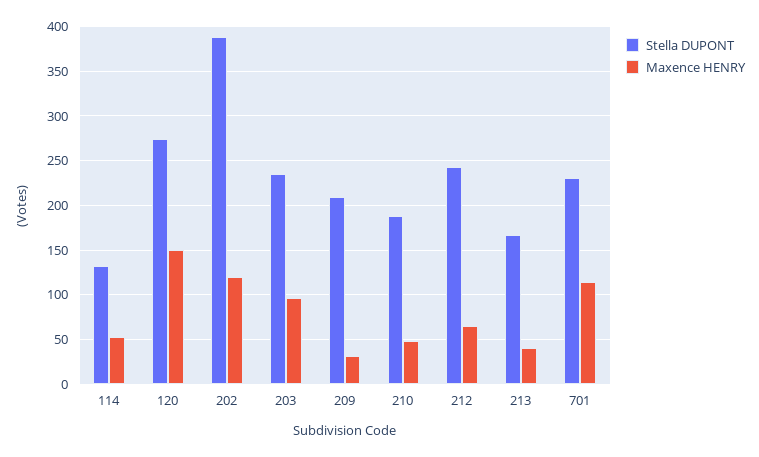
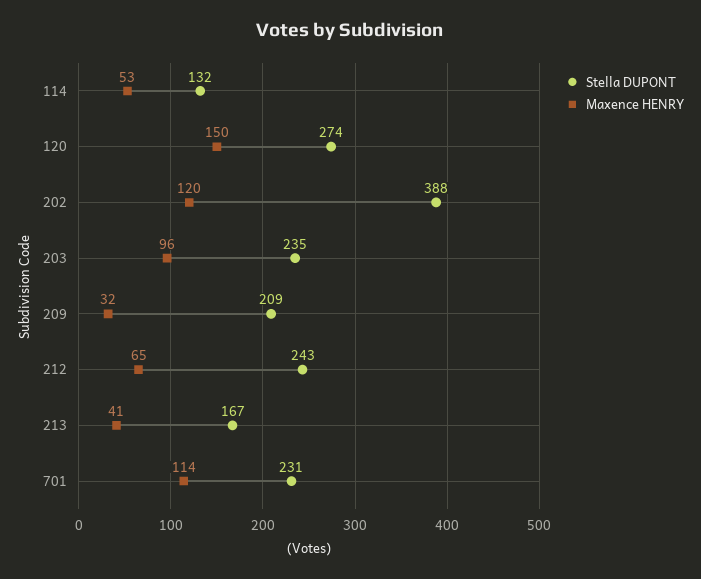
  {
    "Stella DUPONT": {
      "114": 132,
      "120": 274,
      "202": 388,
      "203": 235,
      "209": 209,
-     "210": 190,
      "212": 243,
      "213": 167,
      "701": 231
    },
    "Maxence HENRY": {
      "114": 53,
      "120": 150,
      "202": 120,
      "203": 96,
      "209": 32,
-     "210": 50,
      "212": 65,
      "213": 41,
      "701": 114
    }
  }

